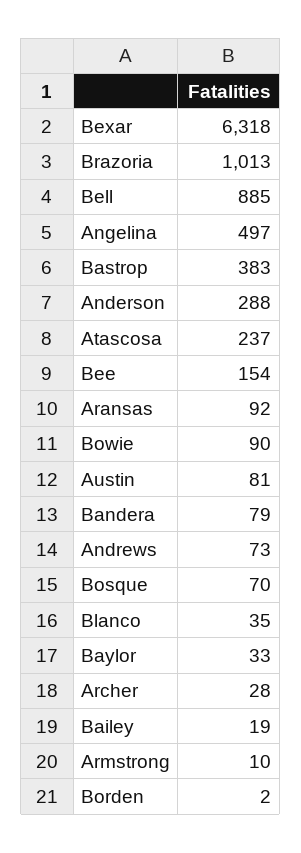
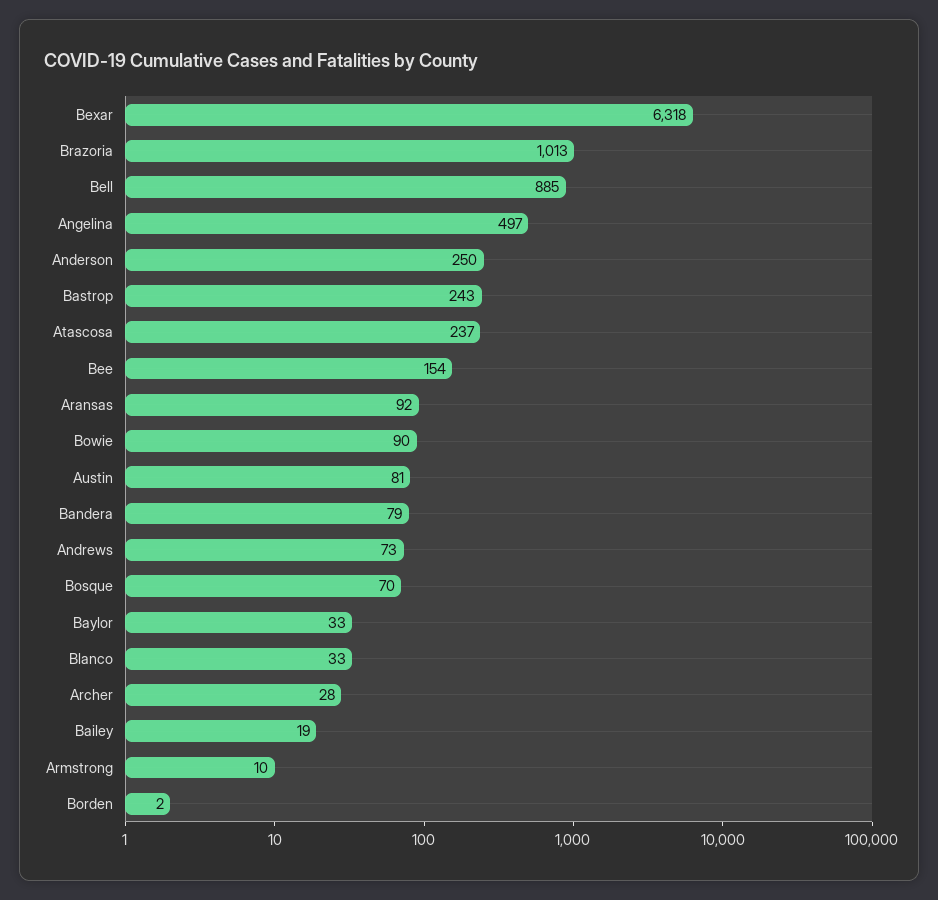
  {
    "Bexar": 6318,
    "Brazoria": 1013,
    "Bell": 885,
    "Angelina": 497,
-   "Bastrop": 383,
+   "Bastrop": 243,
-   "Anderson": 288,
+   "Anderson": 250,
    "Atascosa": 237,
    "Bee": 154,
    "Aransas": 92,
    "Bowie": 90,
    "Austin": 81,
    "Bandera": 79,
    "Andrews": 73,
    "Bosque": 70,
-   "Blanco": 35,
+   "Blanco": 33,
    "Baylor": 33,
    "Archer": 28,
    "Bailey": 19,
    "Armstrong": 10,
    "Borden": 2
  }

